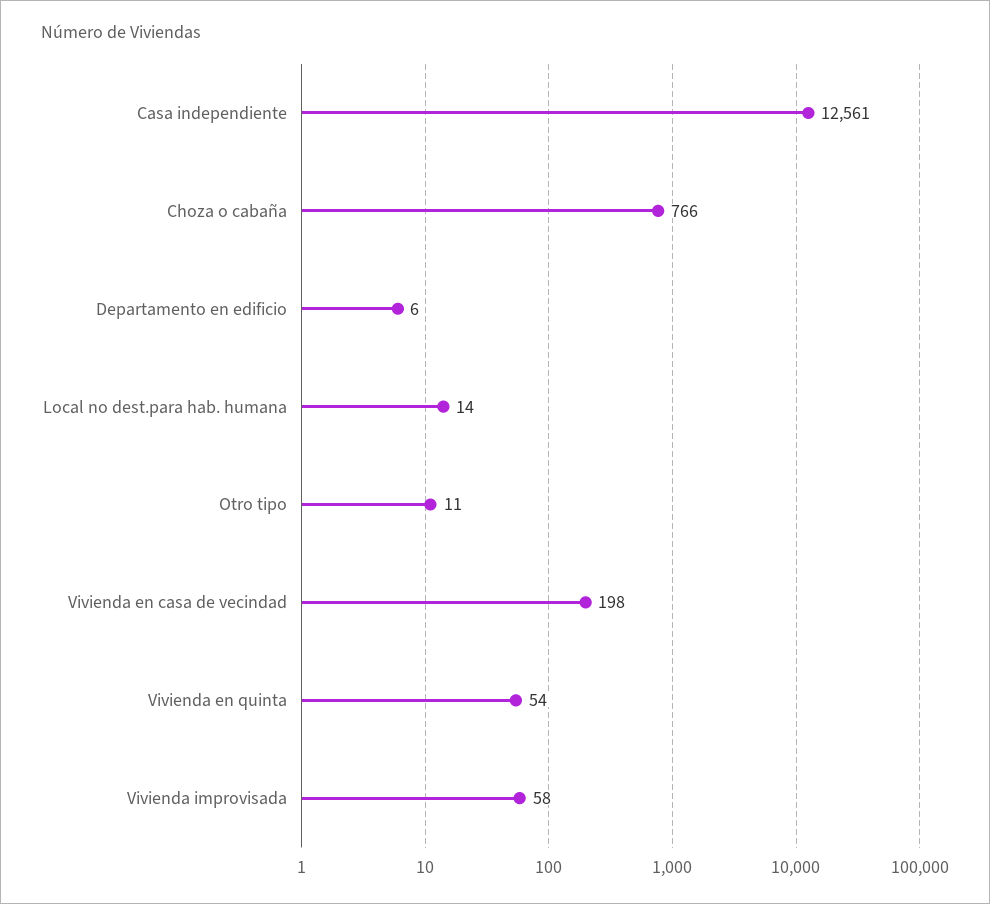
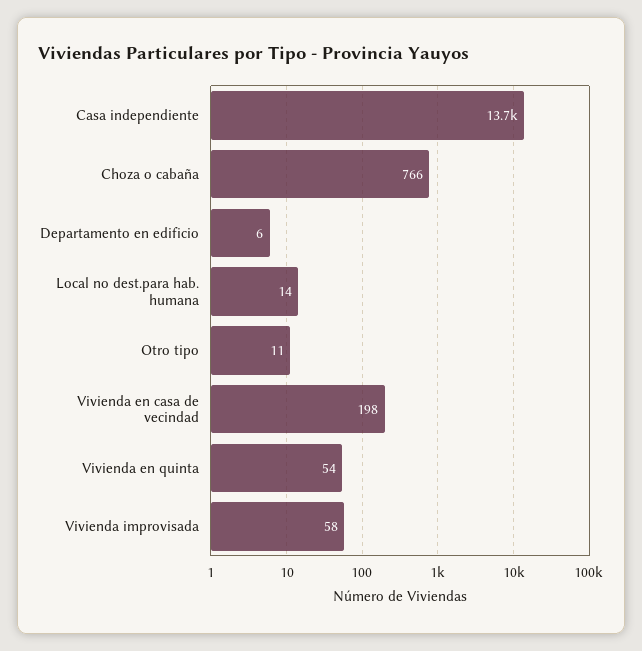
  {
-   "Casa independiente": 12561,
+   "Casa independiente": 13700,
    "Choza o cabaña": 766,
    "Departamento en edificio": 6,
    "Local no dest.para hab. humana": 14,
    "Otro tipo": 11,
    "Vivienda en casa de vecindad": 198,
    "Vivienda en quinta": 54,
    "Vivienda improvisada": 58
  }

